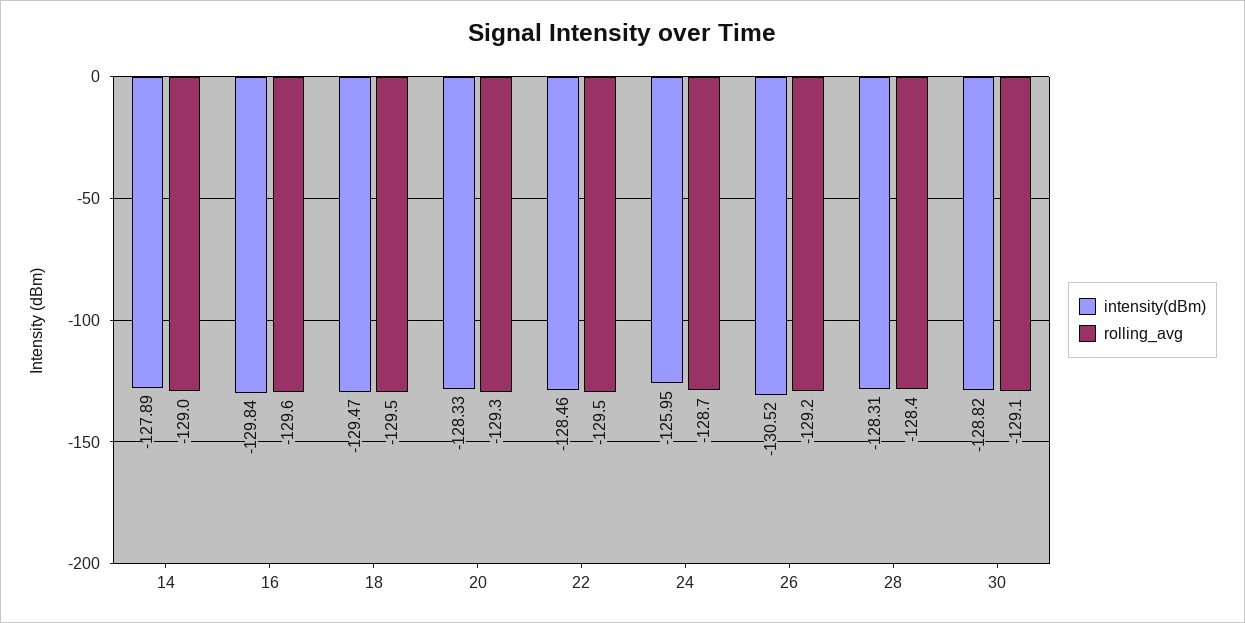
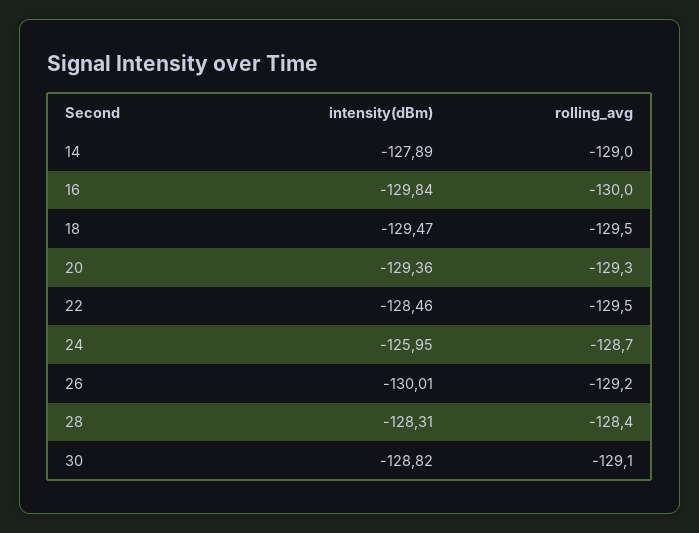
  {
    "intensity(dBm)": {
      "14": -127.89,
      "16": -129.84,
      "18": -129.47,
-     "20": -128.33,
+     "20": -129.36,
      "22": -128.46,
      "24": -125.95,
-     "26": -130.52,
+     "26": -130.01,
      "28": -128.31,
      "30": -128.82
    },
    "rolling_avg": {
      "14": -129,
-     "16": -129.6,
+     "16": -130,
      "18": -129.5,
      "20": -129.3,
      "22": -129.5,
      "24": -128.7,
      "26": -129.2,
      "28": -128.4,
      "30": -129.1
    }
  }

